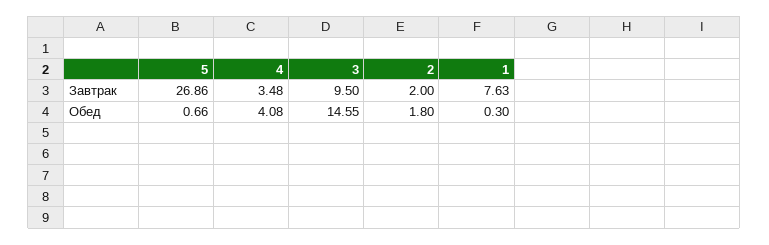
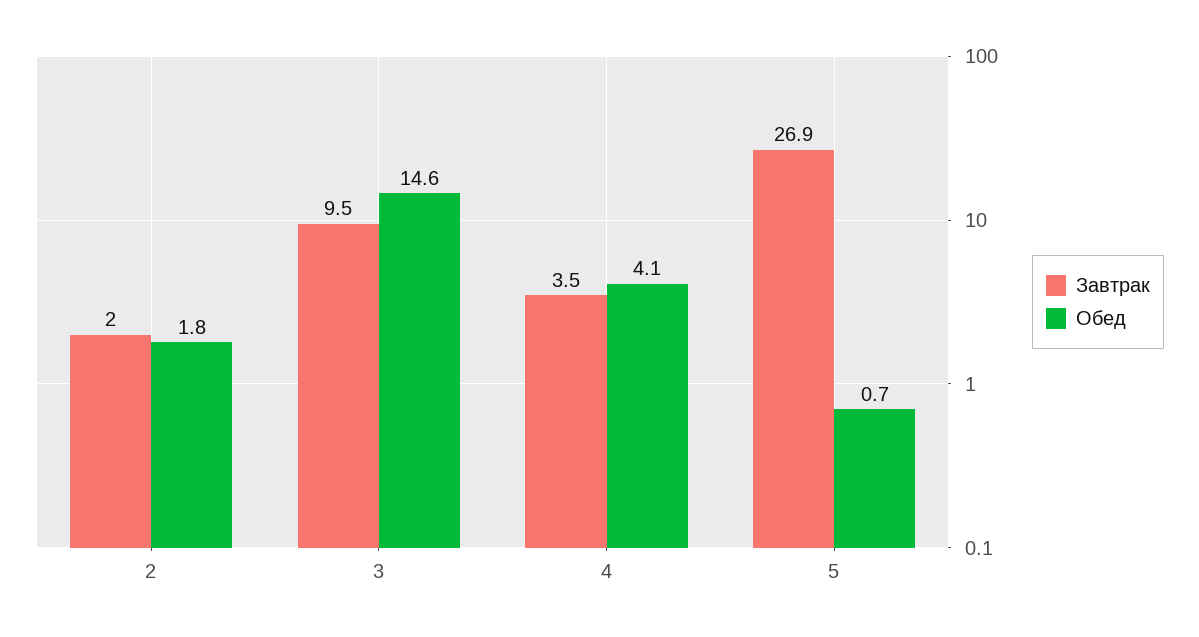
  {
    "Завтрак": {
      "5": 26.86,
      "4": 3.48,
      "3": 9.5,
-     "2": 2,
+     "2": 2
-     "1": 7.63
    },
    "Обед": {
      "5": 0.66,
      "4": 4.08,
      "3": 14.55,
-     "2": 1.8,
+     "2": 1.8
-     "1": 0.3
    }
  }

